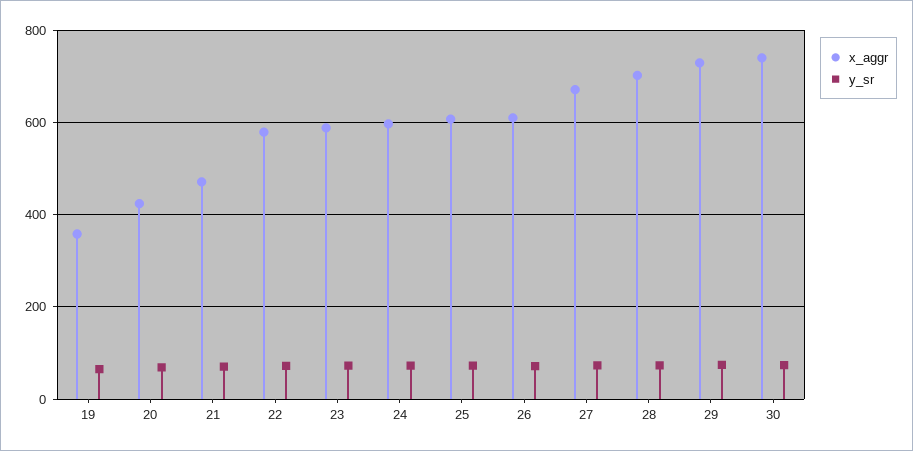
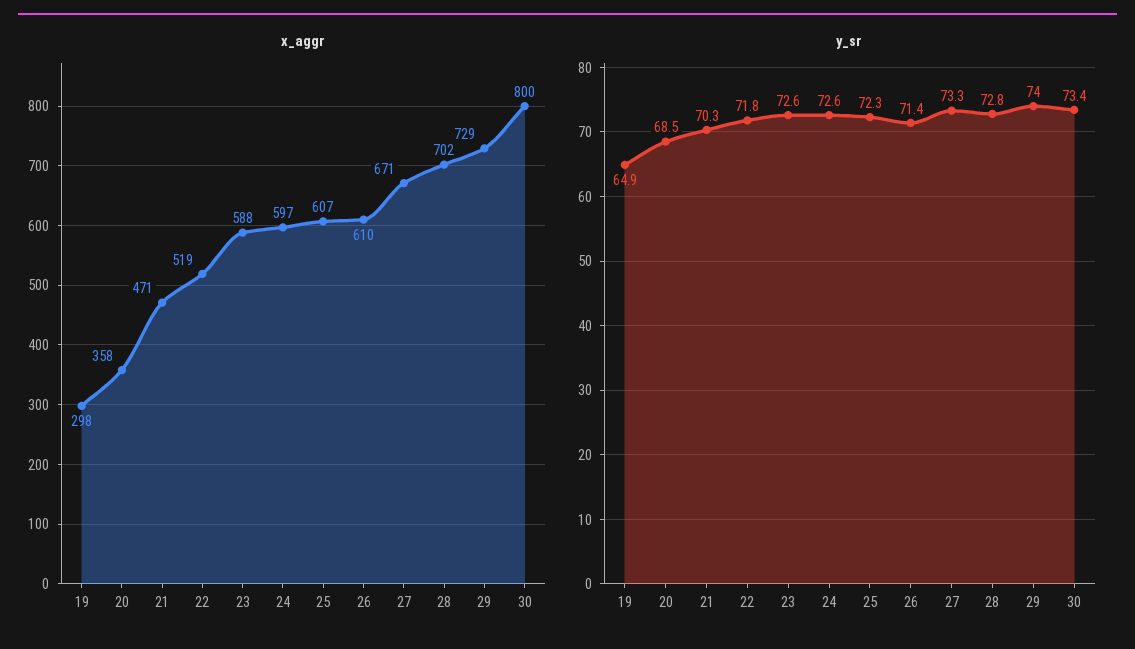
  {
    "x_aggr": {
-     "19": 360,
+     "19": 298,
-     "20": 420,
+     "20": 358,
      "21": 471,
-     "22": 580,
+     "22": 519,
      "23": 588,
      "24": 597,
      "25": 607,
      "26": 610,
      "27": 671,
      "28": 702,
      "29": 729,
-     "30": 740
+     "30": 800
    },
    "y_sr": {
      "19": 64.9,
      "20": 68.5,
      "21": 70.3,
      "22": 71.8,
      "23": 72.6,
      "24": 72.6,
      "25": 72.3,
      "26": 71.4,
      "27": 73.3,
      "28": 72.8,
      "29": 74,
      "30": 73.4
    }
  }

